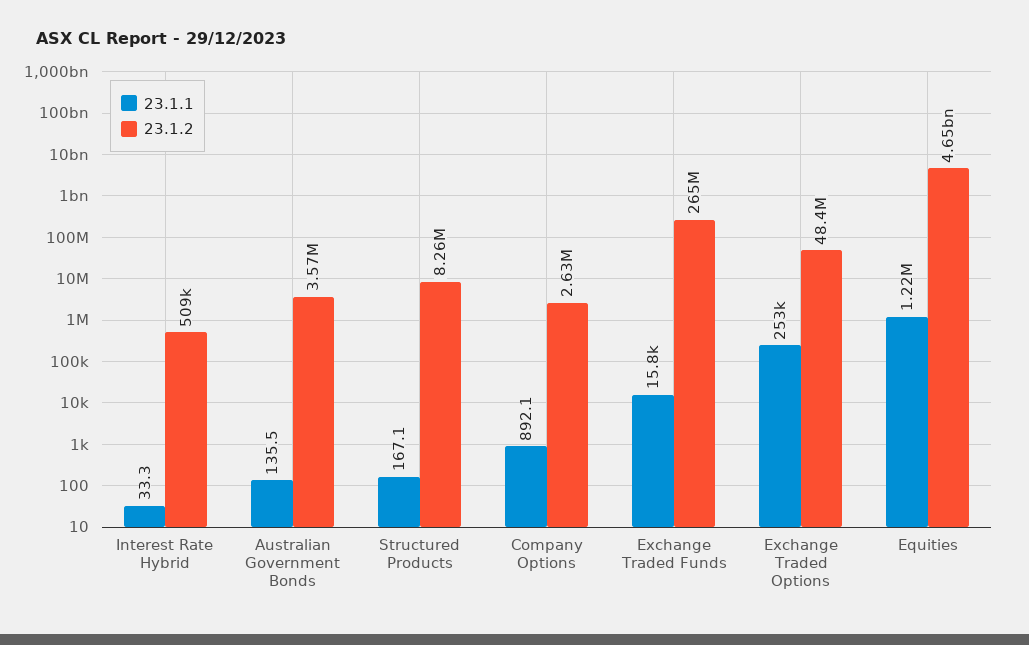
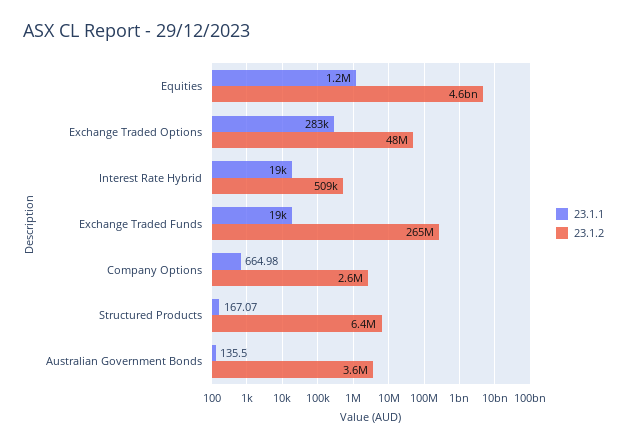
  {
    "23.1.1": {
-     "Interest Rate Hybrid": 33.3,
+     "Interest Rate Hybrid": 19000,
      "Australian Government Bonds": 135.5,
      "Structured Products": 167.07,
-     "Company Options": 892.1,
+     "Company Options": 664.98,
-     "Exchange Traded Funds": 15800,
+     "Exchange Traded Funds": 19000,
-     "Exchange Traded Options": 253000,
+     "Exchange Traded Options": 283000,
      "Equities": 1220000
    },
    "23.1.2": {
      "Interest Rate Hybrid": 509000,
      "Australian Government Bonds": 3570000,
-     "Structured Products": 8260000,
+     "Structured Products": 6400000,
      "Company Options": 2630000,
      "Exchange Traded Funds": 265000000,
      "Exchange Traded Options": 48400000,
      "Equities": 4650000000
    }
  }

